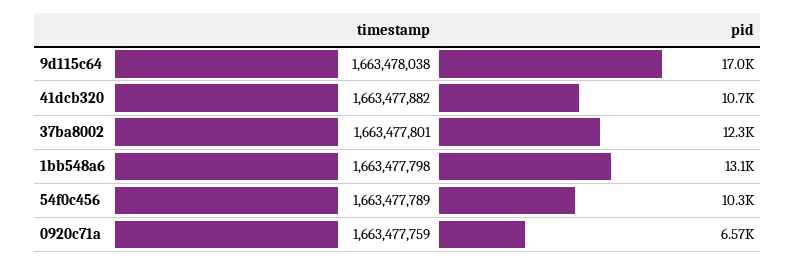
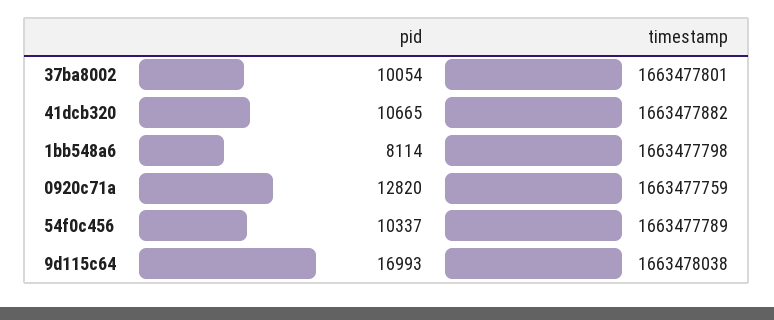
  {
    "timestamp": {
      "9d115c64": 1663478038,
      "41dcb320": 1663477882,
      "37ba8002": 1663477801,
      "1bb548a6": 1663477798,
      "54f0c456": 1663477789,
      "0920c71a": 1663477759
    },
    "pid": {
      "9d115c64": 16993,
      "41dcb320": 10665,
-     "37ba8002": 12300,
+     "37ba8002": 10054,
-     "1bb548a6": 13100,
+     "1bb548a6": 8114,
      "54f0c456": 10337,
-     "0920c71a": 6570
+     "0920c71a": 12820
    }
  }

